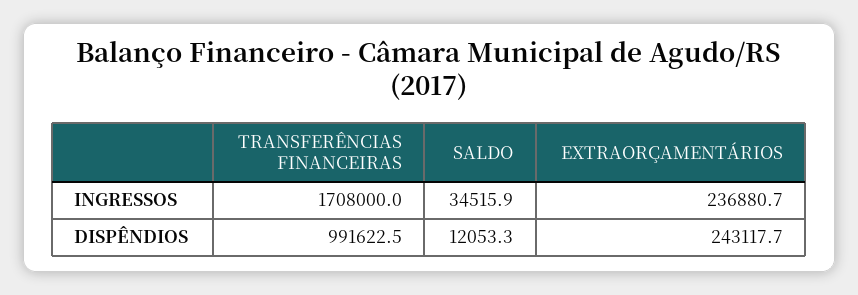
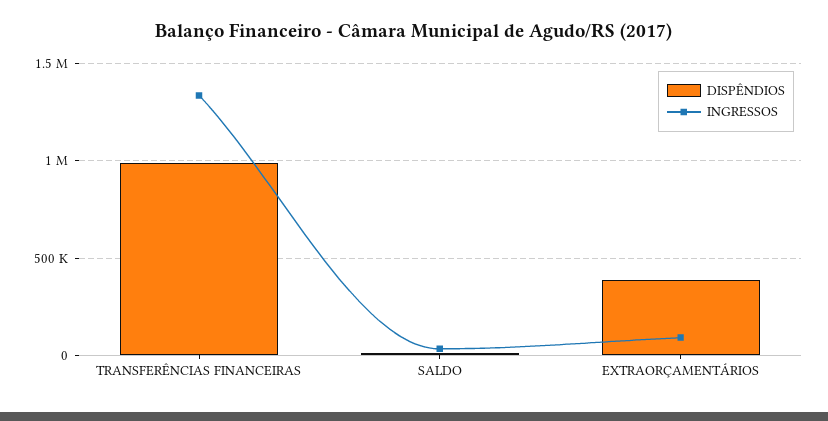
  {
    "INGRESSOS": {
-     "TRANSFERÊNCIAS FINANCEIRAS": 1708000,
+     "TRANSFERÊNCIAS FINANCEIRAS": 1350000,
      "SALDO": 34515.9,
-     "EXTRAORÇAMENTÁRIOS": 236880.7
+     "EXTRAORÇAMENTÁRIOS": 100000
    },
    "DISPÊNDIOS": {
      "TRANSFERÊNCIAS FINANCEIRAS": 991622.5,
      "SALDO": 12053.3,
-     "EXTRAORÇAMENTÁRIOS": 243117.7
+     "EXTRAORÇAMENTÁRIOS": 400000
    }
  }

